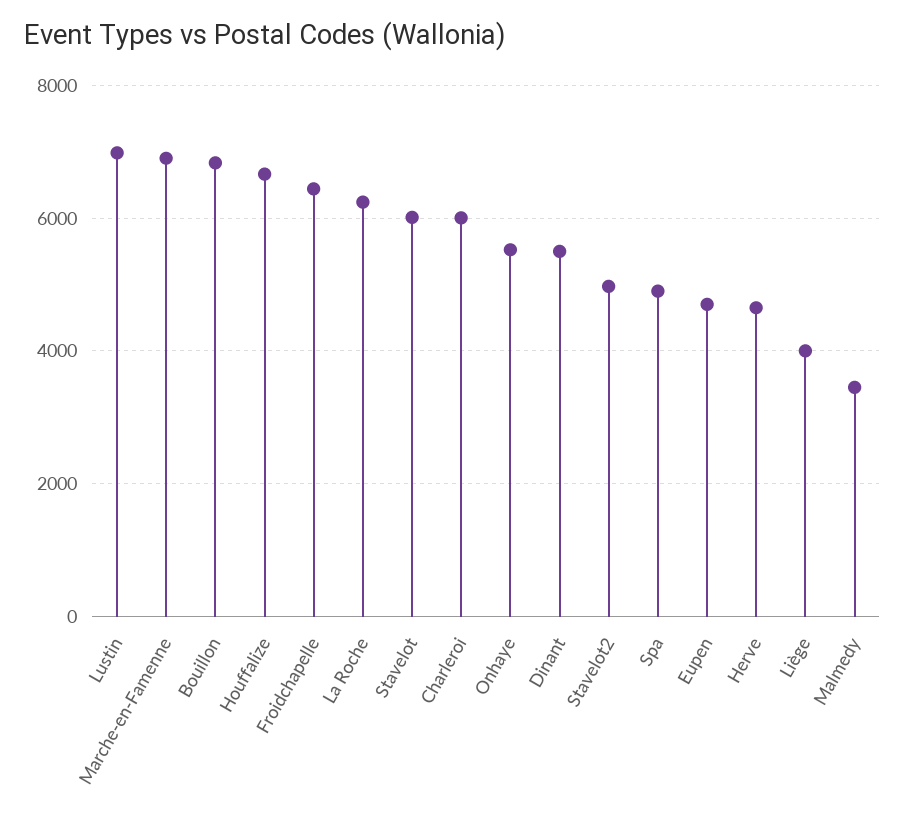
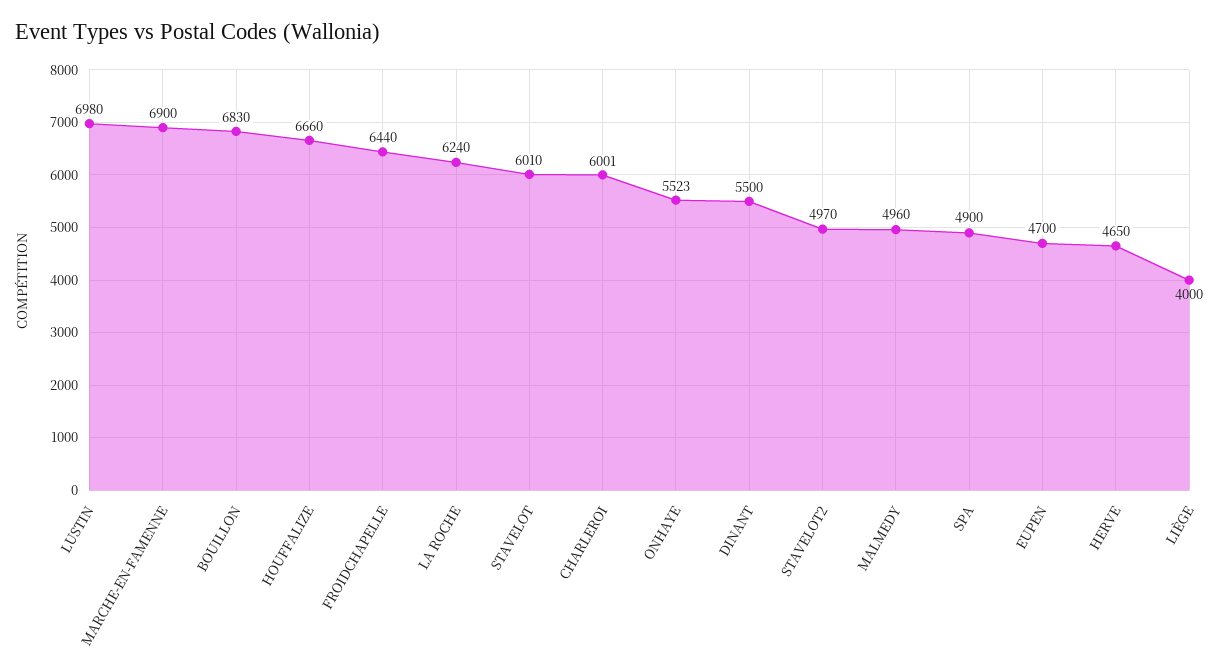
  {
    "Lustin": 6980,
    "Marche-en-Famenne": 6900,
    "Bouillon": 6830,
    "Houffalize": 6660,
    "Froidchapelle": 6440,
    "La Roche": 6240,
    "Stavelot": 6010,
    "Charleroi": 6001,
    "Onhaye": 5523,
    "Dinant": 5500,
    "Stavelot2": 4970,
    "Spa": 4900,
    "Eupen": 4700,
    "Herve": 4650,
    "Liège": 4000,
-   "Malmedy": 3400
+   "Malmedy": 4960
  }

